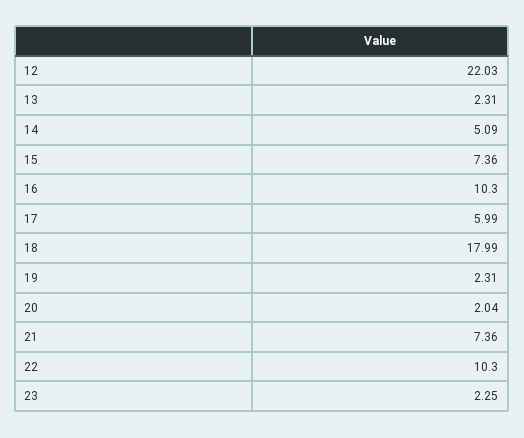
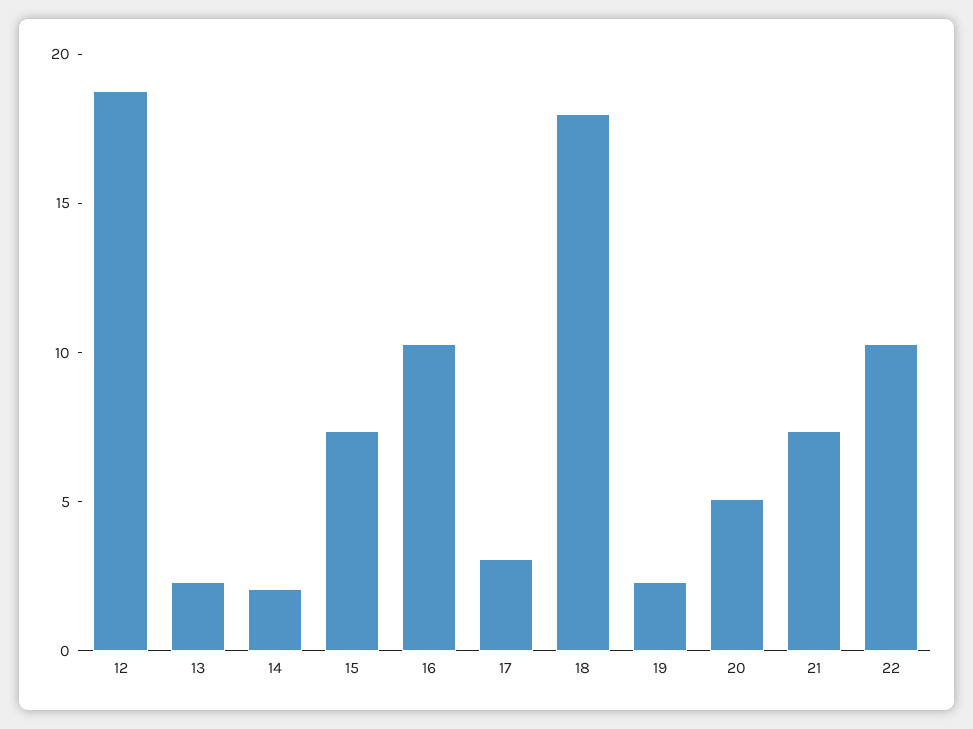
  {
-   "12": 22.03,
+   "12": 19,
    "13": 2.31,
-   "14": 5.09,
+   "14": 2,
    "15": 7.36,
    "16": 10.3,
-   "17": 5.99,
+   "17": 3,
    "18": 17.99,
    "19": 2.31,
-   "20": 2.04,
+   "20": 5,
    "21": 7.36,
-   "22": 10.3,
+   "22": 10.3
-   "23": 2.25
  }

